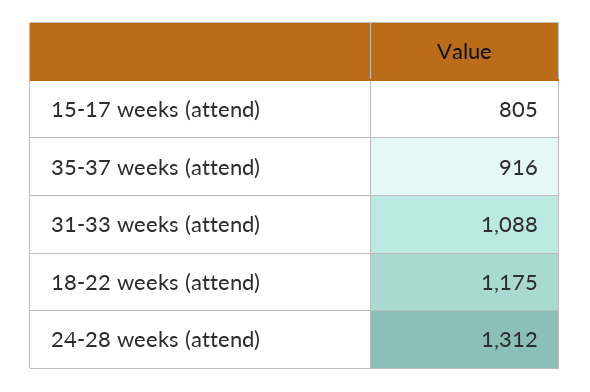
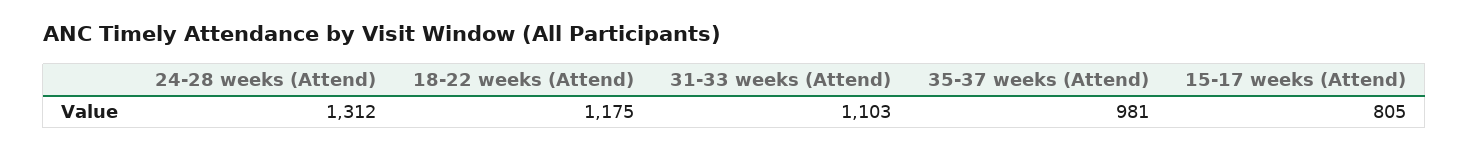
  {
    "15-17 weeks (attend)": 805,
-   "35-37 weeks (attend)": 916,
+   "35-37 weeks (attend)": 981,
-   "31-33 weeks (attend)": 1088,
+   "31-33 weeks (attend)": 1103,
    "18-22 weeks (attend)": 1175,
    "24-28 weeks (attend)": 1312
  }

